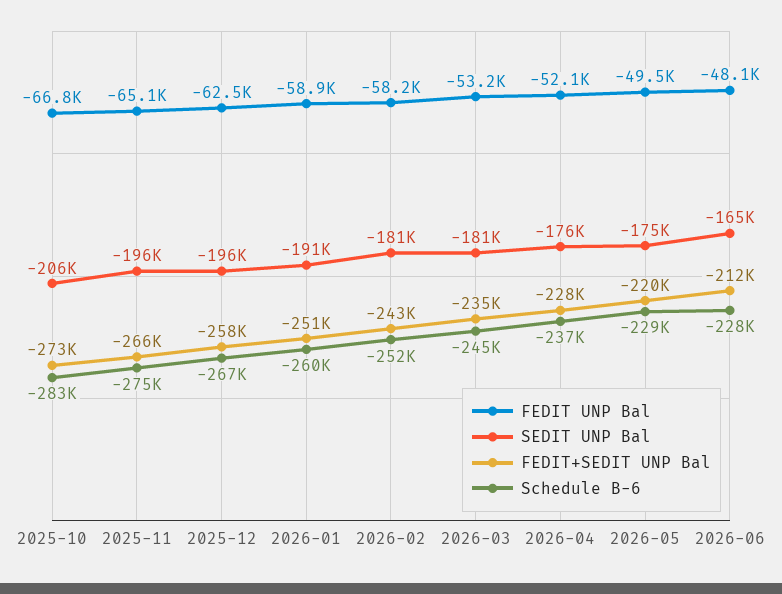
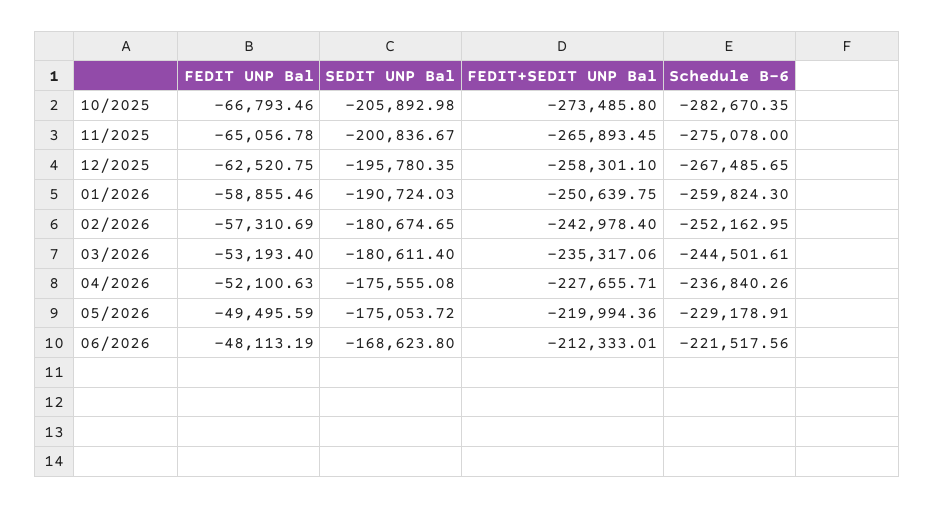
  {
    "FEDIT UNP Bal": {
      "2025-10": -66793.46,
      "2025-11": -65056.78,
      "2025-12": -62520.75,
      "2026-01": -58855.46,
-     "2026-02": -58200,
+     "2026-02": -57310.69,
      "2026-03": -53193.4,
      "2026-04": -52100.63,
      "2026-05": -49495.59,
      "2026-06": -48113.19
    },
    "SEDIT UNP Bal": {
      "2025-10": -205892.98,
-     "2025-11": -196000,
+     "2025-11": -200836.67,
      "2025-12": -195780.35,
      "2026-01": -190724.03,
      "2026-02": -180674.65,
      "2026-03": -180611.4,
      "2026-04": -175555.08,
      "2026-05": -175053.72,
-     "2026-06": -165000
+     "2026-06": -168623.8
    },
    "FEDIT+SEDIT UNP Bal": {
      "2025-10": -273485.8,
      "2025-11": -265893.45,
      "2025-12": -258301.1,
      "2026-01": -250639.75,
      "2026-02": -242978.4,
      "2026-03": -235317.06,
      "2026-04": -227655.71,
      "2026-05": -219994.36,
      "2026-06": -212333.01
    },
    "Schedule B-6": {
      "2025-10": -282670.35,
      "2025-11": -275078,
      "2025-12": -267485.65,
      "2026-01": -259824.3,
      "2026-02": -252162.95,
      "2026-03": -244501.61,
      "2026-04": -236840.26,
      "2026-05": -229178.91,
-     "2026-06": -228000
+     "2026-06": -221517.56
    }
  }

